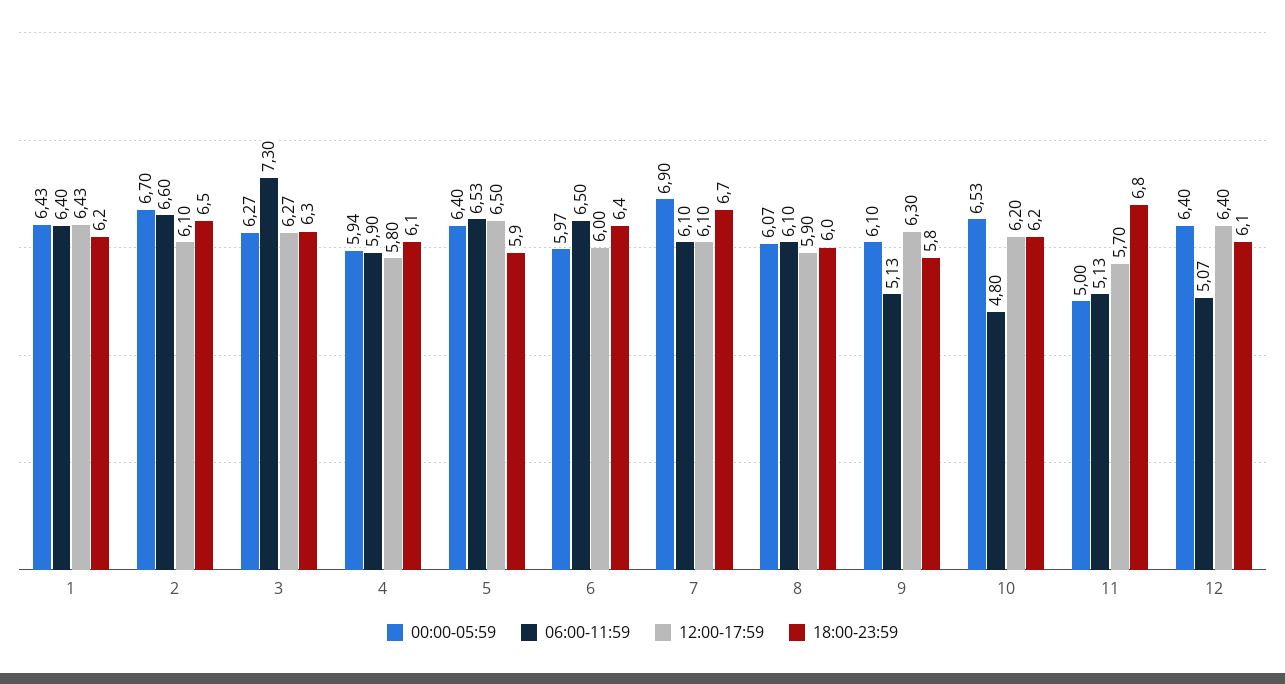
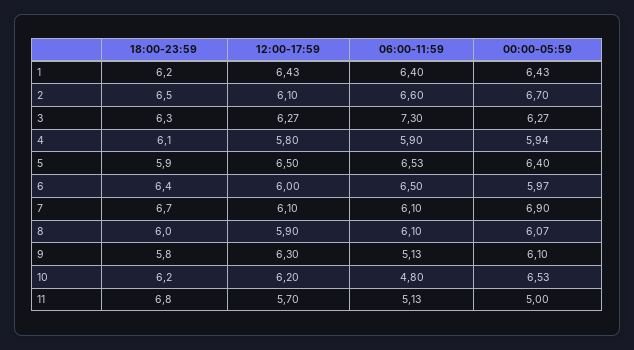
  {
    "00:00-05:59": {
      "1": 6.43,
      "2": 6.7,
      "3": 6.27,
      "4": 5.94,
      "5": 6.4,
      "6": 5.97,
      "7": 6.9,
      "8": 6.07,
      "9": 6.1,
      "10": 6.53,
-     "11": 5,
+     "11": 5
-     "12": 6.4
    },
    "06:00-11:59": {
      "1": 6.4,
      "2": 6.6,
      "3": 7.3,
      "4": 5.9,
      "5": 6.53,
      "6": 6.5,
      "7": 6.1,
      "8": 6.1,
      "9": 5.13,
      "10": 4.8,
-     "11": 5.13,
+     "11": 5.13
-     "12": 5.07
    },
    "12:00-17:59": {
      "1": 6.43,
      "2": 6.1,
      "3": 6.27,
      "4": 5.8,
      "5": 6.5,
      "6": 6,
      "7": 6.1,
      "8": 5.9,
      "9": 6.3,
      "10": 6.2,
-     "11": 5.7,
+     "11": 5.7
-     "12": 6.4
    },
    "18:00-23:59": {
      "1": 6.2,
      "2": 6.5,
      "3": 6.3,
      "4": 6.1,
      "5": 5.9,
      "6": 6.4,
      "7": 6.7,
      "8": 6,
      "9": 5.8,
      "10": 6.2,
-     "11": 6.8,
+     "11": 6.8
-     "12": 6.1
    }
  }

